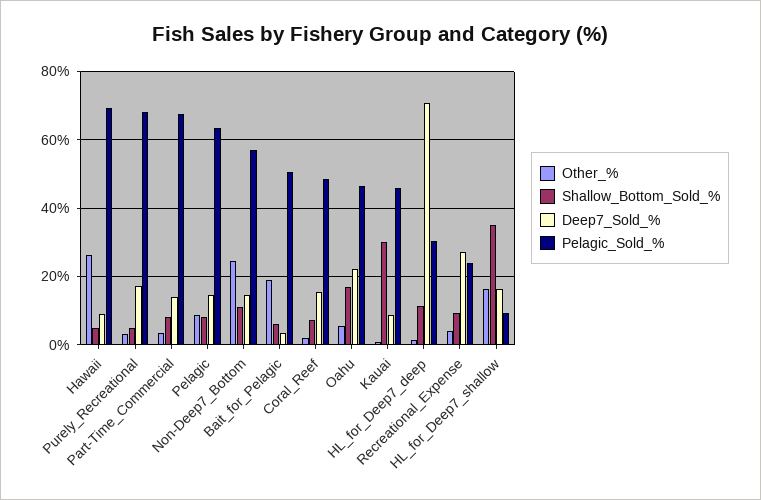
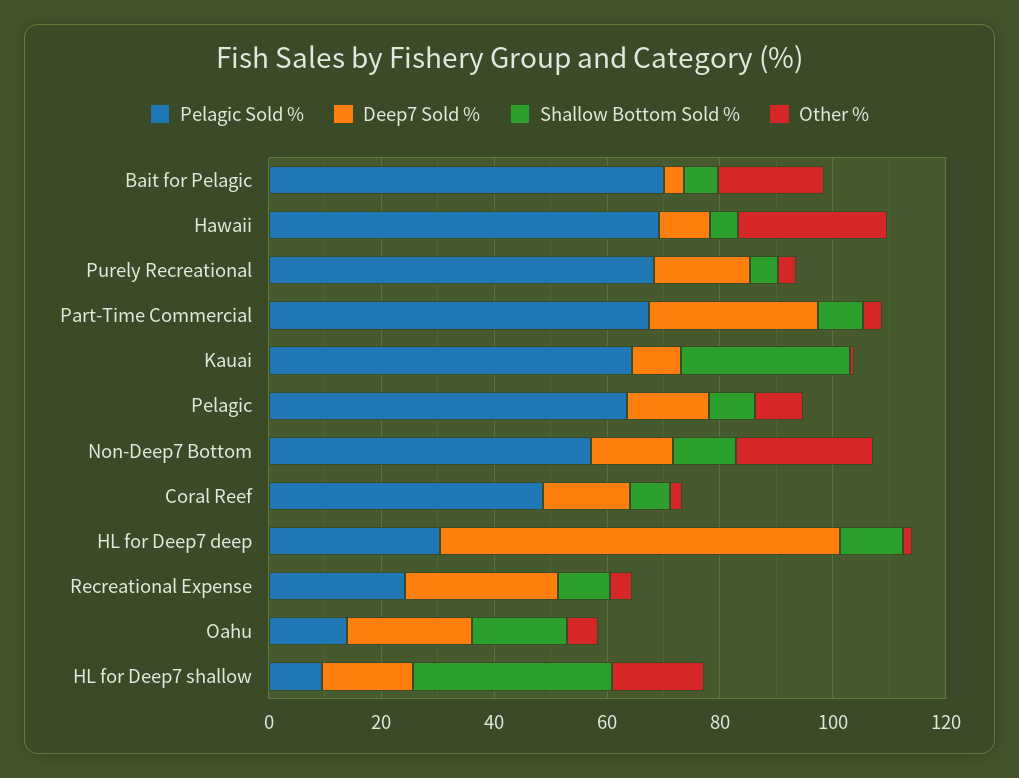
  {
    "Other_%": {
      "Hawaii": 26,
      "Purely_Recreational": 4,
      "Part-Time_Commercial": 4,
      "Pelagic": 8,
      "Non-Deep7_Bottom": 24,
      "Bait_for_Pelagic": 18,
      "Coral_Reef": 2,
      "Oahu": 6,
      "Kauai": 0,
      "HL_for_Deep7_deep": 2,
      "Recreational_Expense": 4,
      "HL_for_Deep7_shallow": 16
    },
    "Shallow_Bottom_Sold_%": {
      "Hawaii": 4,
      "Purely_Recreational": 4,
      "Part-Time_Commercial": 8,
      "Pelagic": 8,
      "Non-Deep7_Bottom": 12,
      "Bait_for_Pelagic": 6,
      "Coral_Reef": 8,
      "Oahu": 16,
      "Kauai": 30,
      "HL_for_Deep7_deep": 12,
      "Recreational_Expense": 10,
      "HL_for_Deep7_shallow": 36
    },
    "Deep7_Sold_%": {
      "Hawaii": 10,
      "Purely_Recreational": 18,
-     "Part-Time_Commercial": 14,
+     "Part-Time_Commercial": 30,
      "Pelagic": 14,
      "Non-Deep7_Bottom": 14,
      "Bait_for_Pelagic": 4,
      "Coral_Reef": 16,
      "Oahu": 22,
      "Kauai": 8,
      "HL_for_Deep7_deep": 70,
      "Recreational_Expense": 28,
      "HL_for_Deep7_shallow": 16
    },
    "Pelagic_Sold_%": {
      "Hawaii": 70,
      "Purely_Recreational": 68,
      "Part-Time_Commercial": 68,
      "Pelagic": 64,
      "Non-Deep7_Bottom": 58,
-     "Bait_for_Pelagic": 50,
+     "Bait_for_Pelagic": 70,
      "Coral_Reef": 48,
-     "Oahu": 46,
+     "Oahu": 15,
-     "Kauai": 46,
+     "Kauai": 65,
      "HL_for_Deep7_deep": 30,
      "Recreational_Expense": 24,
      "HL_for_Deep7_shallow": 10
    }
  }

